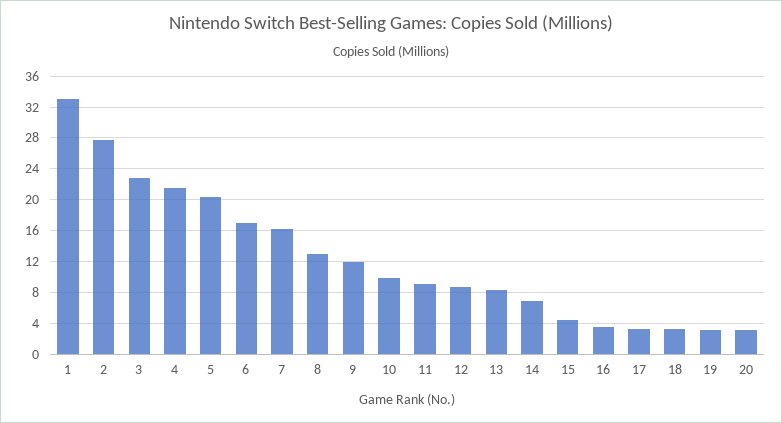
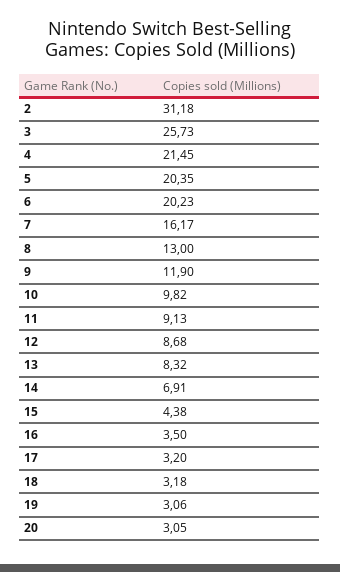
  {
-   "1": 33,
-   "2": 28,
+   "2": 31.18,
-   "3": 23,
+   "3": 25.73,
    "4": 21.45,
    "5": 20.35,
-   "6": 17,
+   "6": 20.23,
    "7": 16.17,
    "8": 13,
    "9": 11.9,
    "10": 9.82,
    "11": 9.13,
    "12": 8.68,
    "13": 8.32,
    "14": 6.91,
    "15": 4.38,
    "16": 3.5,
    "17": 3.2,
    "18": 3.18,
    "19": 3.06,
    "20": 3.05
  }

